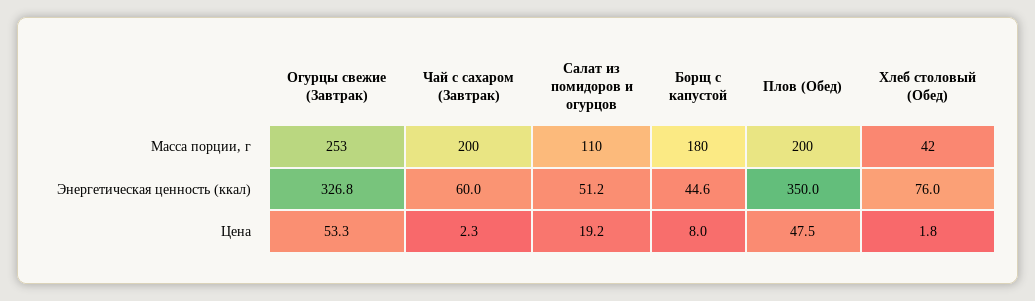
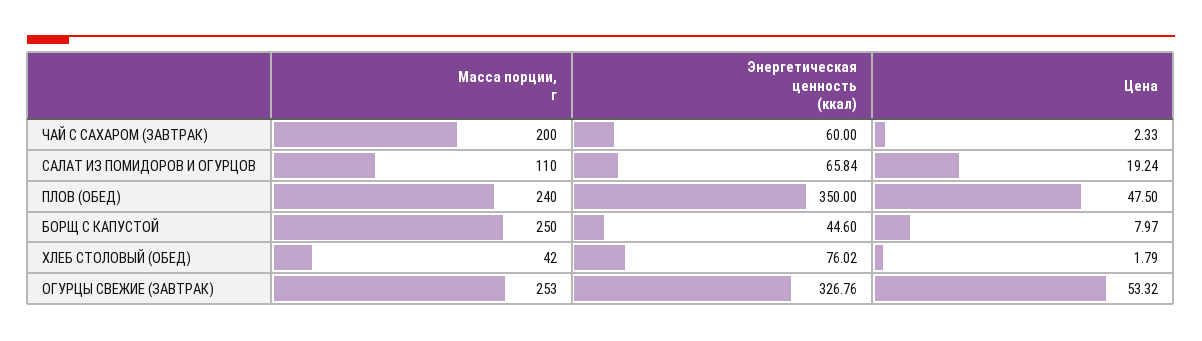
  {
    "Огурцы свежие (Завтрак)": {
      "Масса порции, г": 253,
      "Энергетическая ценность (ккал)": 326.76,
      "Цена": 53.32
    },
    "Чай с сахаром (Завтрак)": {
      "Масса порции, г": 200,
      "Энергетическая ценность (ккал)": 60,
      "Цена": 2.33
    },
    "Салат из помидоров и огурцов": {
      "Масса порции, г": 110,
-     "Энергетическая ценность (ккал)": 51.2,
+     "Энергетическая ценность (ккал)": 65.84,
      "Цена": 19.24
    },
    "Борщ с капустой": {
-     "Масса порции, г": 180,
+     "Масса порции, г": 250,
      "Энергетическая ценность (ккал)": 44.6,
      "Цена": 7.97
    },
    "Плов (Обед)": {
-     "Масса порции, г": 200,
+     "Масса порции, г": 240,
      "Энергетическая ценность (ккал)": 350,
      "Цена": 47.5
    },
    "Хлеб столовый (Обед)": {
      "Масса порции, г": 42,
      "Энергетическая ценность (ккал)": 76.02,
      "Цена": 1.79
    }
  }

